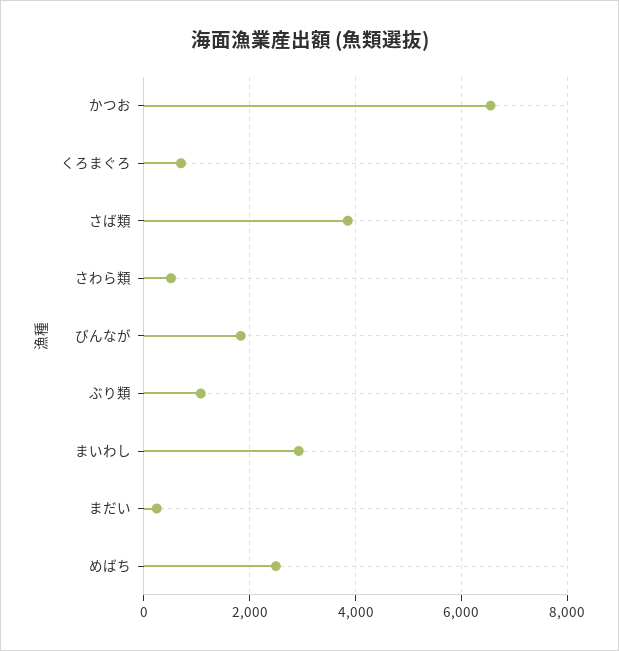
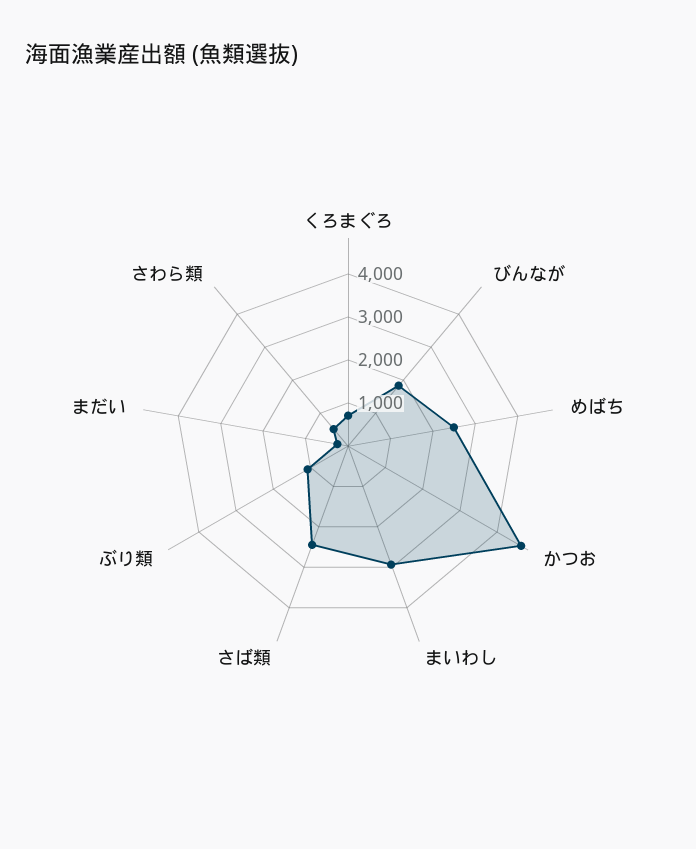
  {
-   "かつお": 6600,
+   "かつお": 4600,
    "くろまぐろ": 800,
-   "さば類": 3800,
+   "さば類": 2400,
    "さわら類": 600,
    "びんなが": 1800,
    "ぶり類": 1000,
    "まいわし": 3000,
    "まだい": 200,
    "めばち": 2400
  }

